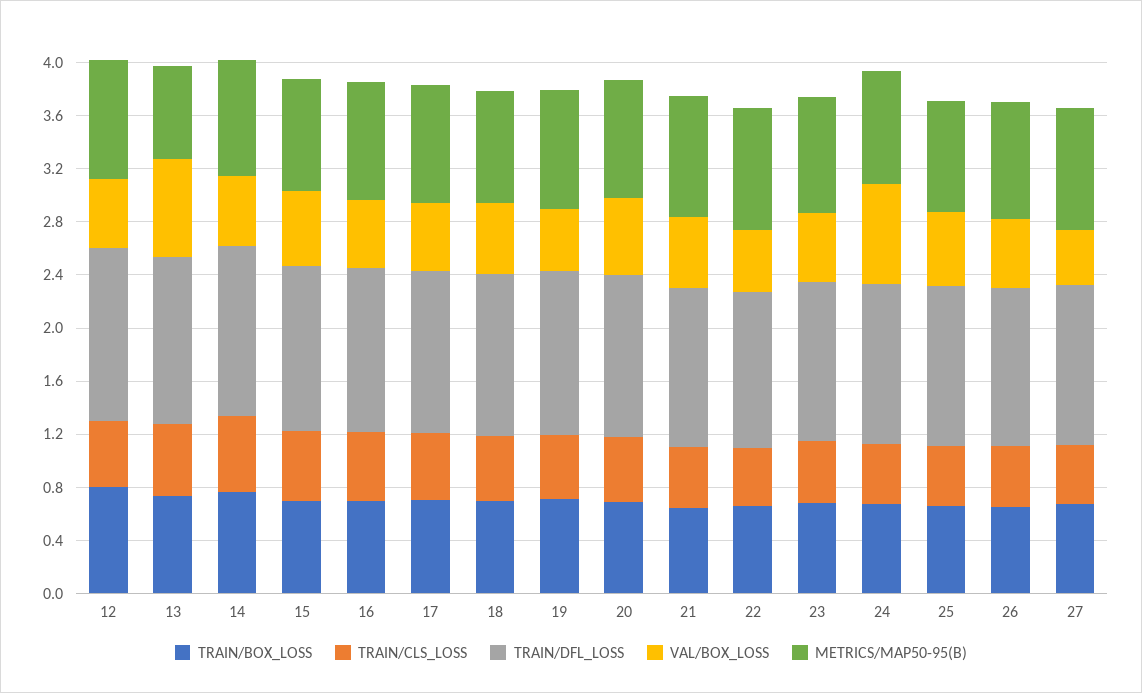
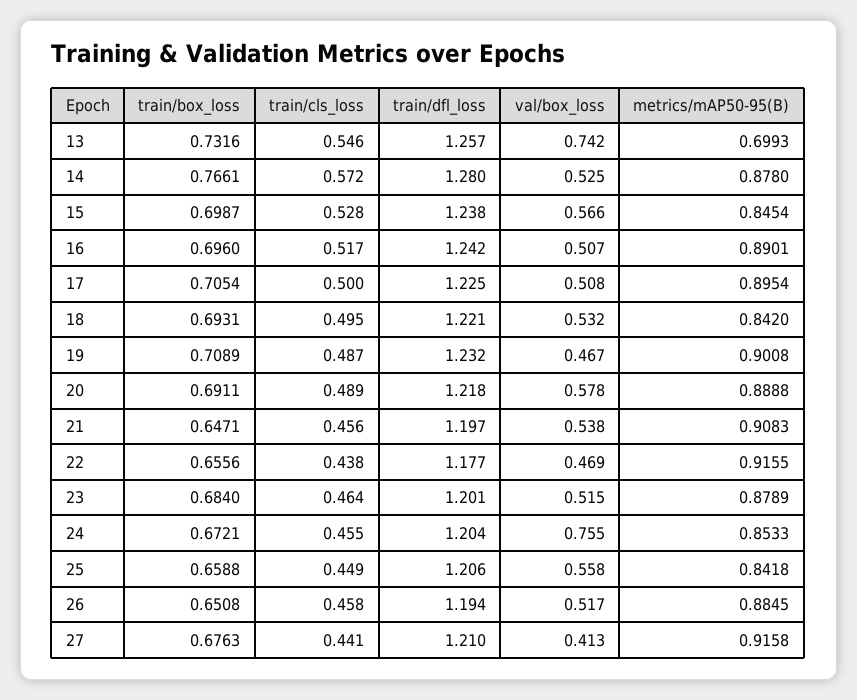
  {
    "TRAIN/BOX_LOSS": {
-     "12": 0.8,
      "13": 0.7316,
      "14": 0.7661,
      "15": 0.6987,
      "16": 0.696,
      "17": 0.7054,
      "18": 0.6931,
      "19": 0.7089,
      "20": 0.6911,
      "21": 0.6471,
      "22": 0.6556,
      "23": 0.684,
      "24": 0.6721,
      "25": 0.6588,
      "26": 0.6508,
      "27": 0.6763
    },
    "TRAIN/CLS_LOSS": {
-     "12": 0.5,
      "13": 0.546,
      "14": 0.572,
      "15": 0.528,
      "16": 0.517,
      "17": 0.5,
      "18": 0.495,
      "19": 0.487,
      "20": 0.489,
      "21": 0.456,
      "22": 0.438,
      "23": 0.464,
      "24": 0.455,
      "25": 0.449,
      "26": 0.458,
      "27": 0.441
    },
    "TRAIN/DFL_LOSS": {
-     "12": 1.3,
      "13": 1.257,
      "14": 1.28,
      "15": 1.238,
      "16": 1.242,
      "17": 1.225,
      "18": 1.221,
      "19": 1.232,
      "20": 1.218,
      "21": 1.197,
      "22": 1.177,
      "23": 1.201,
      "24": 1.204,
      "25": 1.206,
      "26": 1.194,
      "27": 1.21
    },
    "VAL/BOX_LOSS": {
-     "12": 0.5,
      "13": 0.742,
      "14": 0.525,
      "15": 0.566,
      "16": 0.507,
      "17": 0.508,
      "18": 0.532,
      "19": 0.467,
      "20": 0.578,
      "21": 0.538,
      "22": 0.469,
      "23": 0.515,
      "24": 0.755,
      "25": 0.558,
      "26": 0.517,
      "27": 0.413
    },
    "METRICS/MAP50-95(B)": {
-     "12": 0.9,
      "13": 0.6993,
      "14": 0.878,
      "15": 0.8454,
      "16": 0.8901,
      "17": 0.8954,
      "18": 0.842,
      "19": 0.9008,
      "20": 0.8888,
      "21": 0.9083,
      "22": 0.9155,
      "23": 0.8789,
      "24": 0.8533,
      "25": 0.8418,
      "26": 0.8845,
      "27": 0.9158
    }
  }

